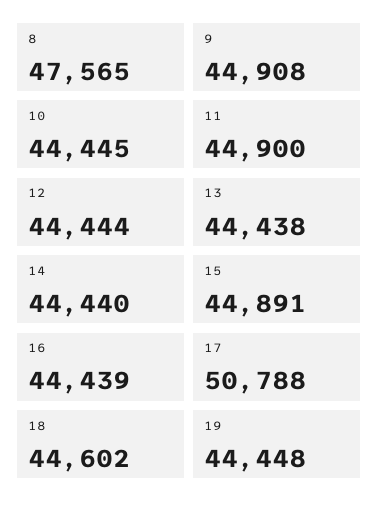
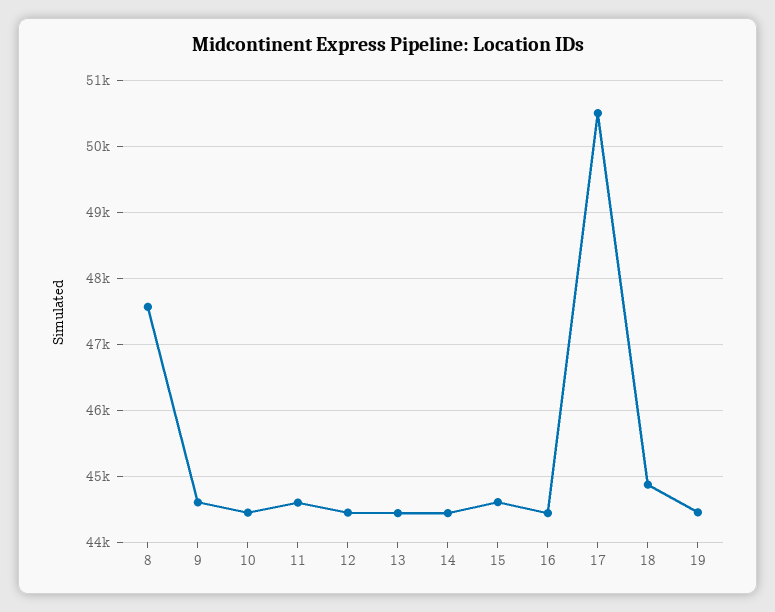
  {
    "8": 47565,
-   "9": 44908,
+   "9": 44600,
    "10": 44445,
-   "11": 44900,
+   "11": 44600,
    "12": 44444,
    "13": 44438,
    "14": 44440,
-   "15": 44891,
+   "15": 44600,
    "16": 44439,
-   "17": 50788,
+   "17": 50500,
-   "18": 44602,
+   "18": 44900,
    "19": 44448
  }

